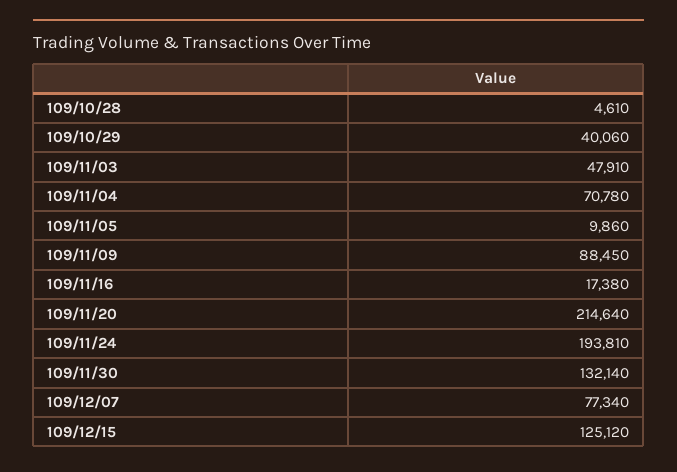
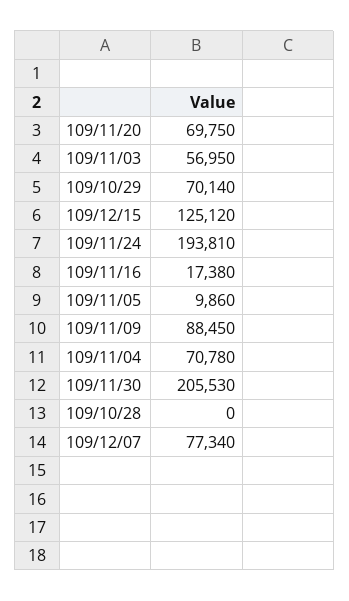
  {
-   "109/10/28": 4610,
+   "109/10/28": 0,
-   "109/10/29": 40060,
+   "109/10/29": 70140,
-   "109/11/03": 47910,
+   "109/11/03": 56950,
    "109/11/04": 70780,
    "109/11/05": 9860,
    "109/11/09": 88450,
    "109/11/16": 17380,
-   "109/11/20": 214640,
+   "109/11/20": 69750,
    "109/11/24": 193810,
-   "109/11/30": 132140,
+   "109/11/30": 205530,
    "109/12/07": 77340,
    "109/12/15": 125120
  }

